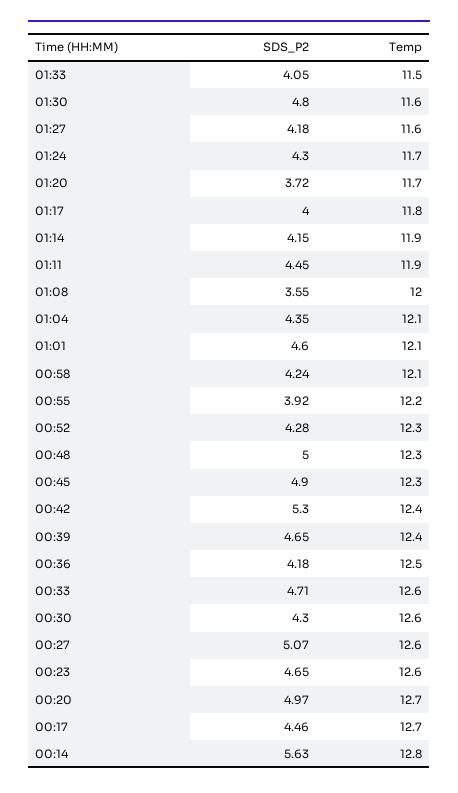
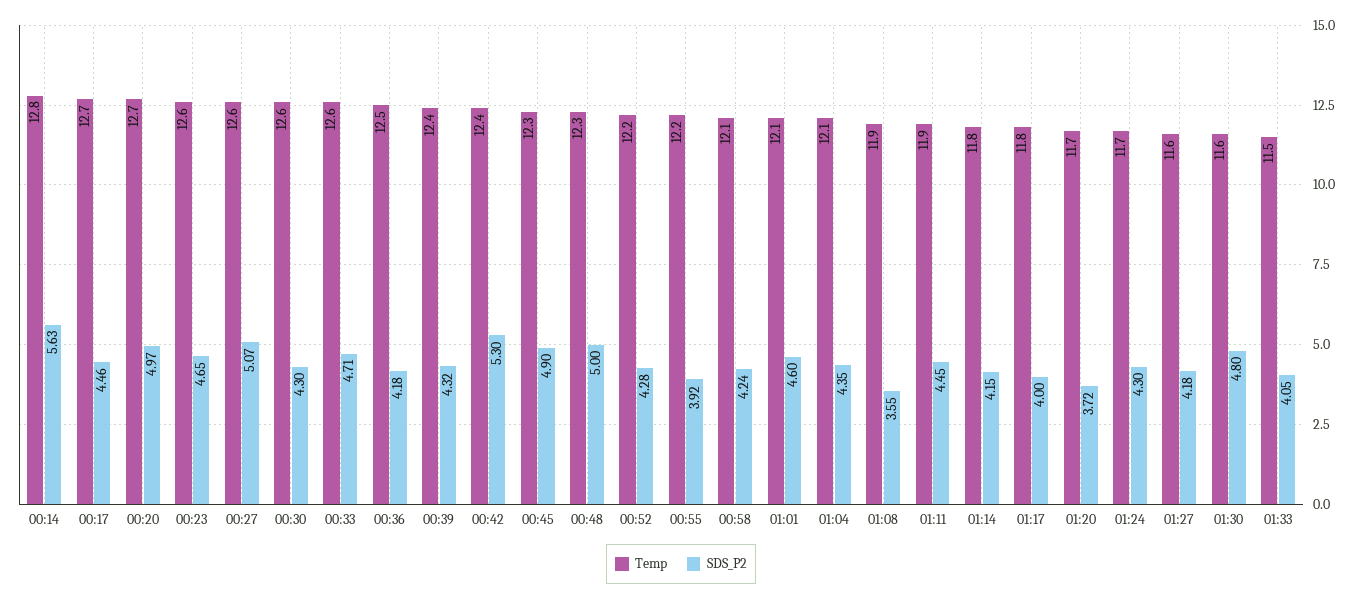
  {
    "SDS_P2": {
      "01:33": 4.05,
      "01:30": 4.8,
      "01:27": 4.18,
      "01:24": 4.3,
      "01:20": 3.72,
      "01:17": 4,
      "01:14": 4.15,
      "01:11": 4.45,
      "01:08": 3.55,
      "01:04": 4.35,
      "01:01": 4.6,
      "00:58": 4.24,
      "00:55": 3.92,
      "00:52": 4.28,
      "00:48": 5,
      "00:45": 4.9,
      "00:42": 5.3,
-     "00:39": 4.65,
+     "00:39": 4.32,
      "00:36": 4.18,
      "00:33": 4.71,
      "00:30": 4.3,
      "00:27": 5.07,
      "00:23": 4.65,
      "00:20": 4.97,
      "00:17": 4.46,
      "00:14": 5.63
    },
    "Temp": {
      "01:33": 11.5,
      "01:30": 11.6,
      "01:27": 11.6,
      "01:24": 11.7,
      "01:20": 11.7,
      "01:17": 11.8,
-     "01:14": 11.9,
+     "01:14": 11.8,
      "01:11": 11.9,
-     "01:08": 12,
+     "01:08": 11.9,
      "01:04": 12.1,
      "01:01": 12.1,
      "00:58": 12.1,
      "00:55": 12.2,
-     "00:52": 12.3,
+     "00:52": 12.2,
      "00:48": 12.3,
      "00:45": 12.3,
      "00:42": 12.4,
      "00:39": 12.4,
      "00:36": 12.5,
      "00:33": 12.6,
      "00:30": 12.6,
      "00:27": 12.6,
      "00:23": 12.6,
      "00:20": 12.7,
      "00:17": 12.7,
      "00:14": 12.8
    }
  }

